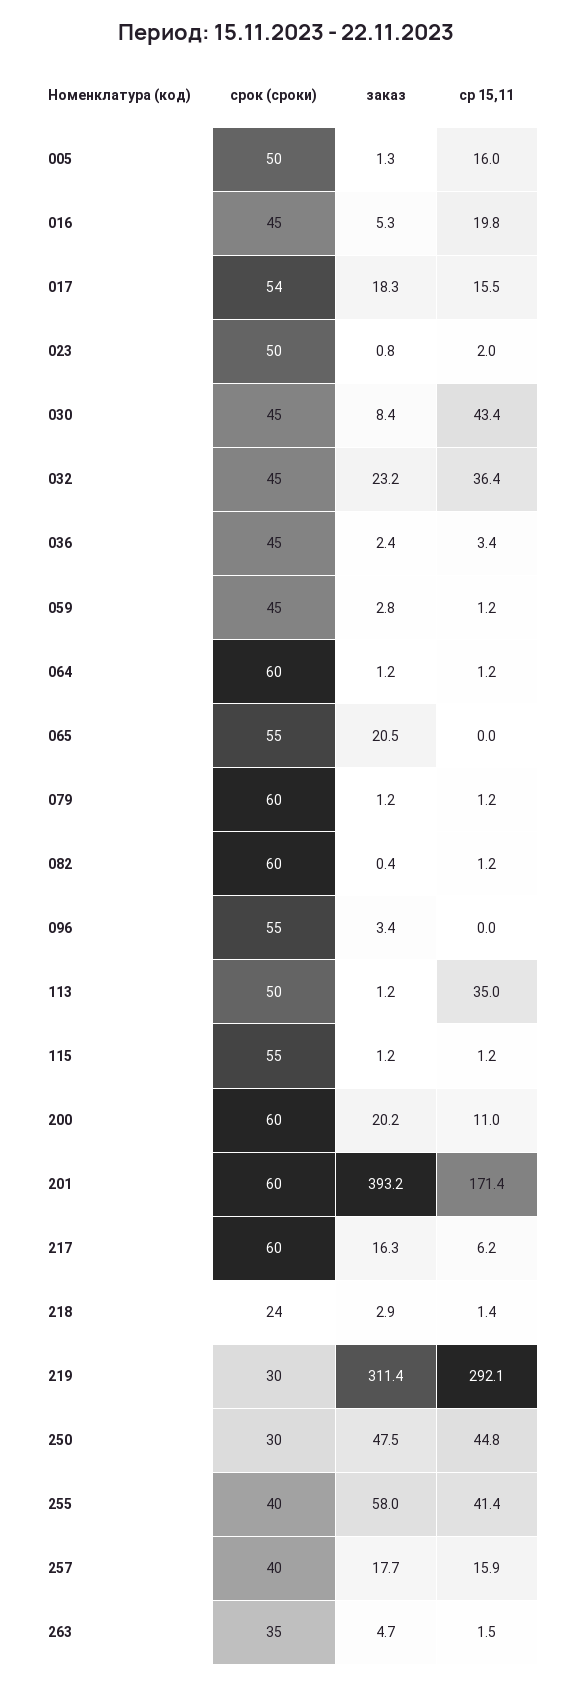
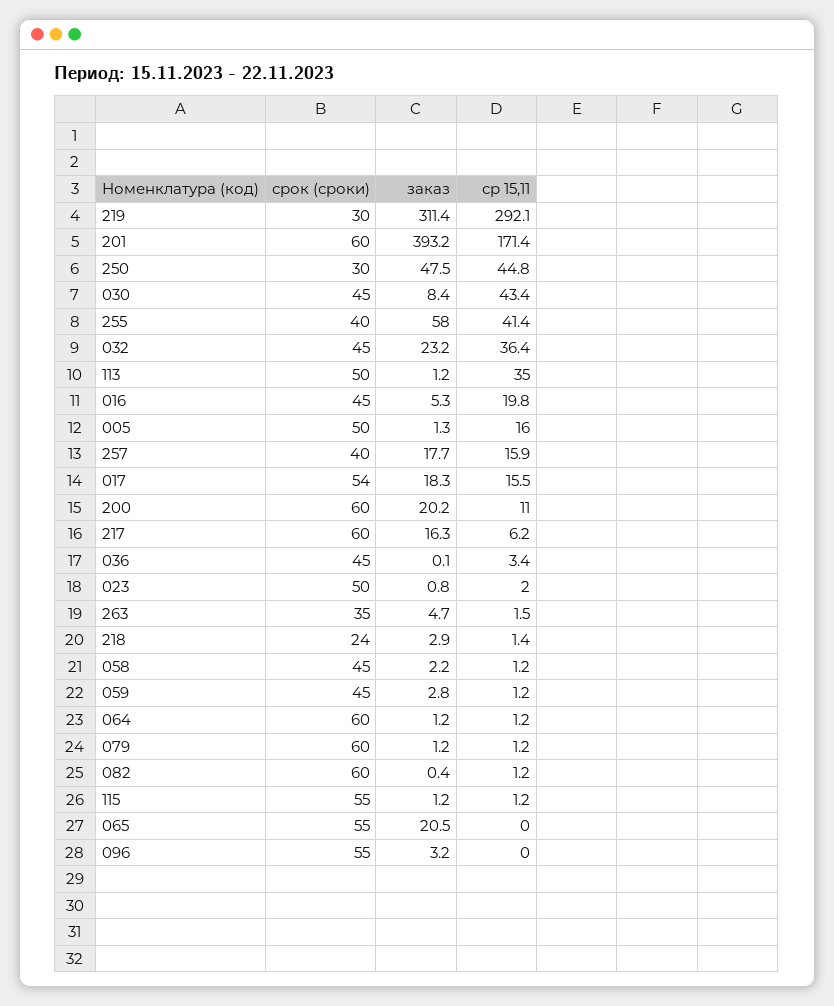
  {
    "срок (сроки)": {
      "005": 50,
      "016": 45,
      "017": 54,
      "023": 50,
      "030": 45,
      "032": 45,
      "036": 45,
      "059": 45,
      "064": 60,
      "065": 55,
      "079": 60,
      "082": 60,
      "096": 55,
      "113": 50,
      "115": 55,
      "200": 60,
      "201": 60,
      "217": 60,
      "218": 24,
      "219": 30,
      "250": 30,
      "255": 40,
      "257": 40,
-     "263": 35
+     "263": 35,
+     "058": 45
    },
    "заказ": {
      "005": 1.3,
      "016": 5.3,
      "017": 18.3,
      "023": 0.8,
      "030": 8.4,
      "032": 23.2,
-     "036": 2.4,
+     "036": 0.1,
      "059": 2.8,
      "064": 1.2,
      "065": 20.5,
      "079": 1.2,
      "082": 0.4,
-     "096": 3.4,
+     "096": 3.2,
      "113": 1.2,
      "115": 1.2,
      "200": 20.2,
      "201": 393.2,
      "217": 16.3,
      "218": 2.9,
      "219": 311.4,
      "250": 47.5,
      "255": 58,
      "257": 17.7,
-     "263": 4.7
+     "263": 4.7,
+     "058": 2.2
    },
    "ср 15,11": {
      "005": 16,
      "016": 19.8,
      "017": 15.5,
      "023": 2,
      "030": 43.4,
      "032": 36.4,
      "036": 3.4,
      "059": 1.2,
      "064": 1.2,
      "065": 0,
      "079": 1.2,
      "082": 1.2,
      "096": 0,
      "113": 35,
      "115": 1.2,
      "200": 11,
      "201": 171.4,
      "217": 6.2,
      "218": 1.4,
      "219": 292.1,
      "250": 44.8,
      "255": 41.4,
      "257": 15.9,
-     "263": 1.5
+     "263": 1.5,
+     "058": 1.2
    }
  }

